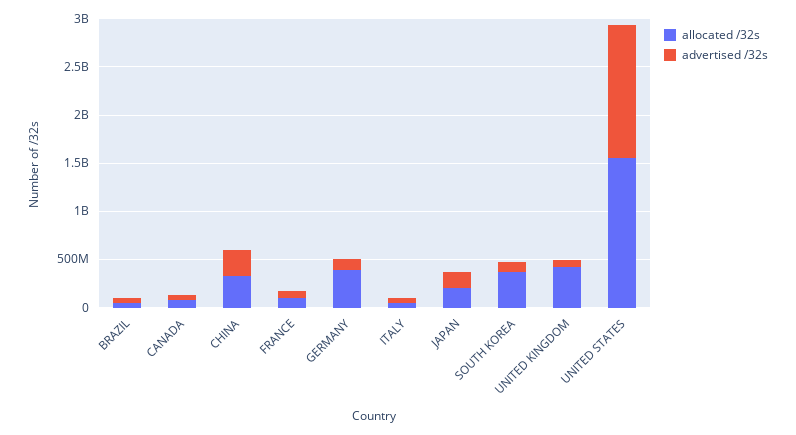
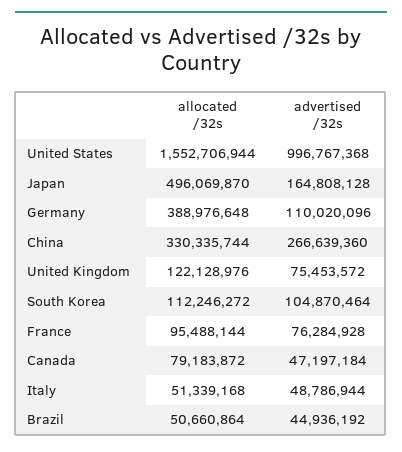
  {
    "allocated /32s": {
      "BRAZIL": 50660864,
      "CANADA": 79183872,
      "CHINA": 330335744,
      "FRANCE": 95488144,
      "GERMANY": 388976648,
      "ITALY": 51339168,
-     "JAPAN": 200000000,
+     "JAPAN": 496069870,
-     "SOUTH KOREA": 400000000,
+     "SOUTH KOREA": 112246272,
-     "UNITED KINGDOM": 400000000,
+     "UNITED KINGDOM": 122128976,
      "UNITED STATES": 1552706944
    },
    "advertised /32s": {
      "BRAZIL": 44936192,
      "CANADA": 47197184,
      "CHINA": 266639360,
      "FRANCE": 76284928,
      "GERMANY": 110020096,
      "ITALY": 48786944,
      "JAPAN": 164808128,
      "SOUTH KOREA": 104870464,
      "UNITED KINGDOM": 75453572,
-     "UNITED STATES": 1400000000
+     "UNITED STATES": 996767368
    }
  }

